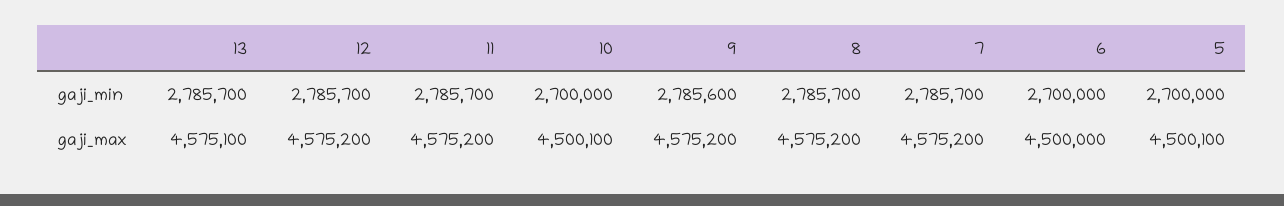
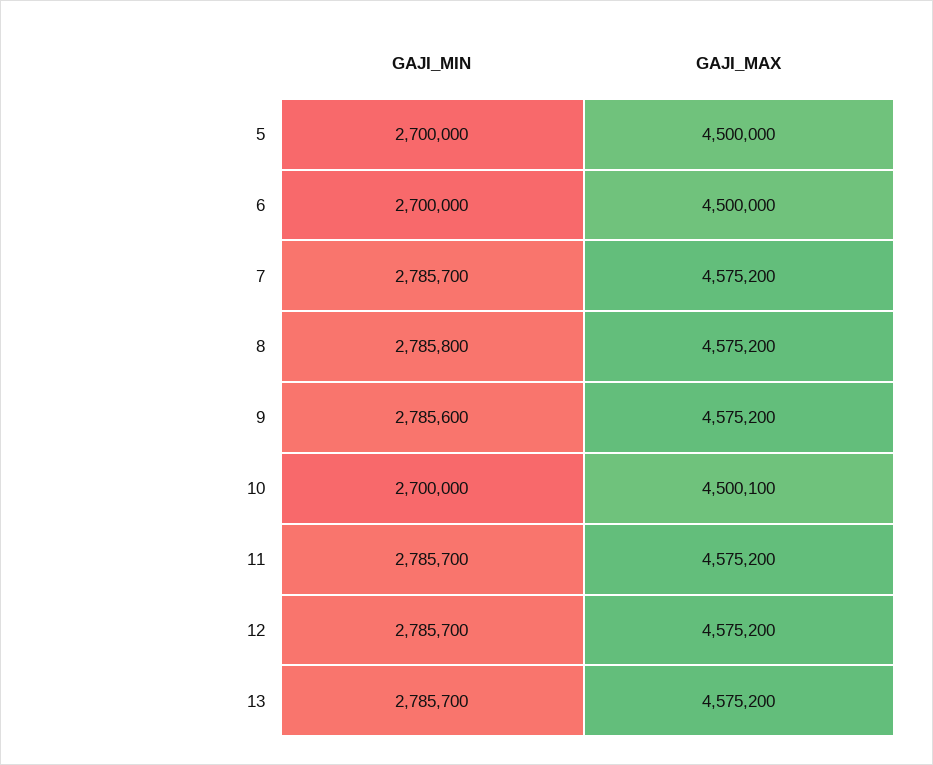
  {
    "13": {
      "gaji_min": 2785700,
-     "gaji_max": 4575100
+     "gaji_max": 4575200
    },
    "12": {
      "gaji_min": 2785700,
      "gaji_max": 4575200
    },
    "11": {
      "gaji_min": 2785700,
      "gaji_max": 4575200
    },
    "10": {
      "gaji_min": 2700000,
      "gaji_max": 4500100
    },
    "9": {
      "gaji_min": 2785600,
      "gaji_max": 4575200
    },
    "8": {
-     "gaji_min": 2785700,
+     "gaji_min": 2785800,
      "gaji_max": 4575200
    },
    "7": {
      "gaji_min": 2785700,
      "gaji_max": 4575200
    },
    "6": {
      "gaji_min": 2700000,
      "gaji_max": 4500000
    },
    "5": {
      "gaji_min": 2700000,
-     "gaji_max": 4500100
+     "gaji_max": 4500000
    }
  }

